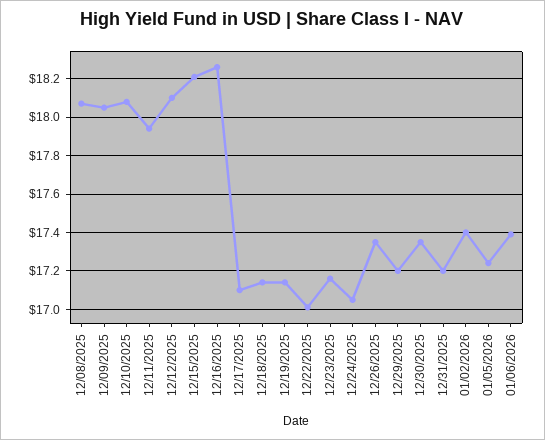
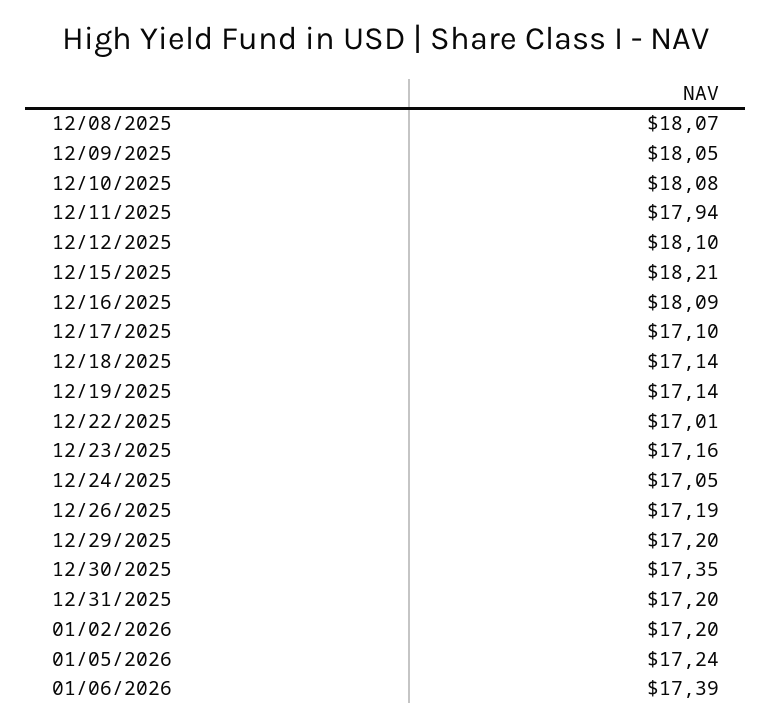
  {
    "12/08/2025": 18.07,
    "12/09/2025": 18.05,
    "12/10/2025": 18.08,
    "12/11/2025": 17.94,
    "12/12/2025": 18.1,
    "12/15/2025": 18.21,
-   "12/16/2025": 18.25,
+   "12/16/2025": 18.09,
    "12/17/2025": 17.1,
    "12/18/2025": 17.14,
    "12/19/2025": 17.14,
    "12/22/2025": 17.01,
    "12/23/2025": 17.16,
    "12/24/2025": 17.05,
-   "12/26/2025": 17.35,
+   "12/26/2025": 17.19,
    "12/29/2025": 17.2,
    "12/30/2025": 17.35,
    "12/31/2025": 17.2,
-   "01/02/2026": 17.4,
+   "01/02/2026": 17.2,
    "01/05/2026": 17.24,
    "01/06/2026": 17.39
  }

